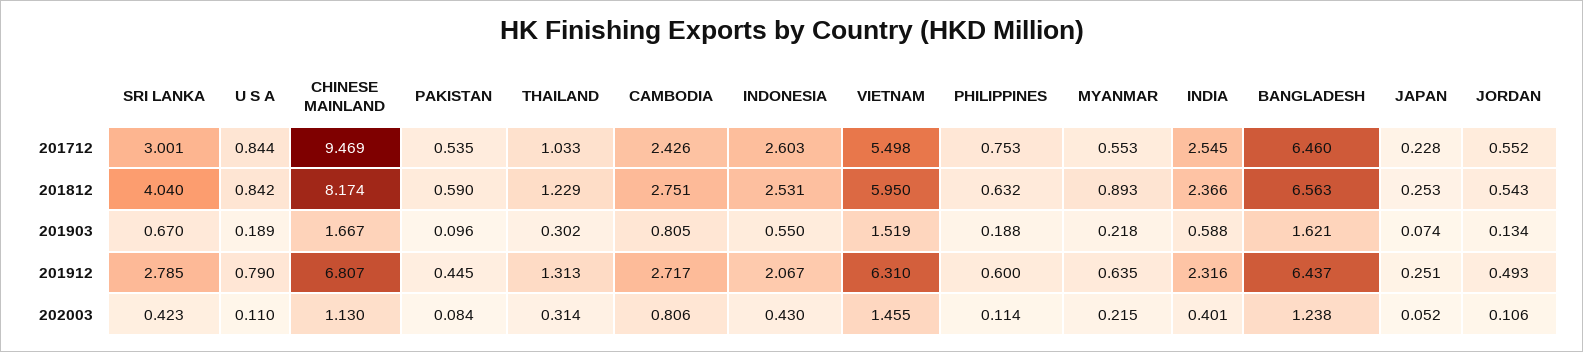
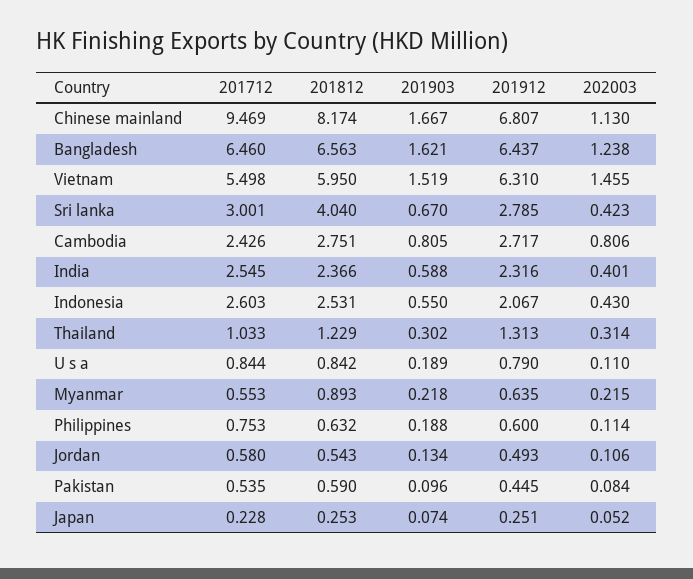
  {
    "SRI LANKA": {
      "201712": 3.001,
      "201812": 4.04,
      "201903": 0.67,
      "201912": 2.785,
      "202003": 0.423
    },
    "U S A": {
      "201712": 0.844,
      "201812": 0.842,
      "201903": 0.189,
      "201912": 0.79,
      "202003": 0.11
    },
    "CHINESE MAINLAND": {
      "201712": 9.469,
      "201812": 8.174,
      "201903": 1.667,
      "201912": 6.807,
      "202003": 1.13
    },
    "PAKISTAN": {
      "201712": 0.535,
      "201812": 0.59,
      "201903": 0.096,
      "201912": 0.445,
      "202003": 0.084
    },
    "THAILAND": {
      "201712": 1.033,
      "201812": 1.229,
      "201903": 0.302,
      "201912": 1.313,
      "202003": 0.314
    },
    "CAMBODIA": {
      "201712": 2.426,
      "201812": 2.751,
      "201903": 0.805,
      "201912": 2.717,
      "202003": 0.806
    },
    "INDONESIA": {
      "201712": 2.603,
      "201812": 2.531,
      "201903": 0.55,
      "201912": 2.067,
      "202003": 0.43
    },
    "VIETNAM": {
      "201712": 5.498,
      "201812": 5.95,
      "201903": 1.519,
      "201912": 6.31,
      "202003": 1.455
    },
    "PHILIPPINES": {
      "201712": 0.753,
      "201812": 0.632,
      "201903": 0.188,
      "201912": 0.6,
      "202003": 0.114
    },
    "MYANMAR": {
      "201712": 0.553,
      "201812": 0.893,
      "201903": 0.218,
      "201912": 0.635,
      "202003": 0.215
    },
    "INDIA": {
      "201712": 2.545,
      "201812": 2.366,
      "201903": 0.588,
      "201912": 2.316,
      "202003": 0.401
    },
    "BANGLADESH": {
      "201712": 6.46,
      "201812": 6.563,
      "201903": 1.621,
      "201912": 6.437,
      "202003": 1.238
    },
    "JAPAN": {
      "201712": 0.228,
      "201812": 0.253,
      "201903": 0.074,
      "201912": 0.251,
      "202003": 0.052
    },
    "JORDAN": {
-     "201712": 0.552,
+     "201712": 0.58,
      "201812": 0.543,
      "201903": 0.134,
      "201912": 0.493,
      "202003": 0.106
    }
  }

